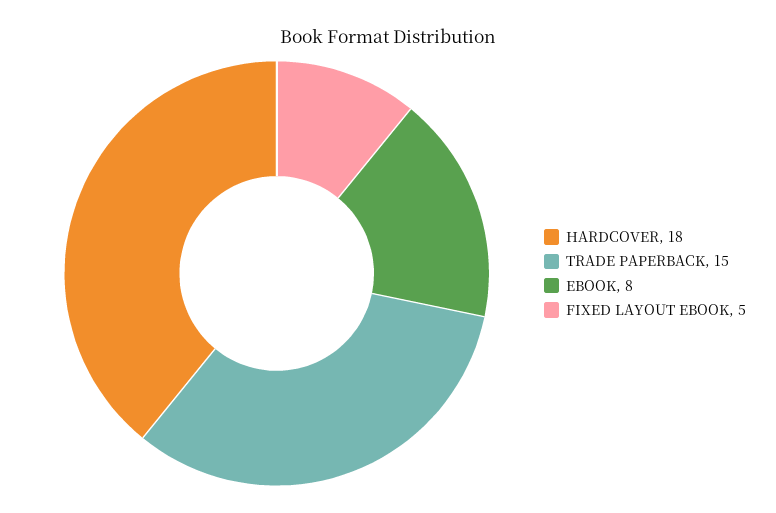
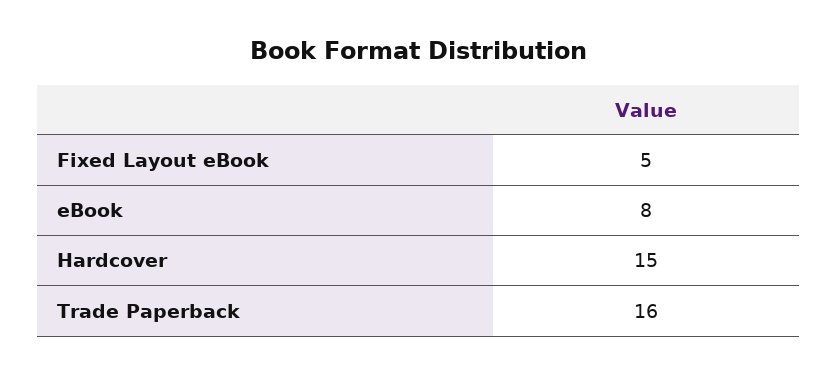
  {
-   "HARDCOVER": 18,
+   "HARDCOVER": 15,
-   "TRADE PAPERBACK": 15,
+   "TRADE PAPERBACK": 16,
    "EBOOK": 8,
    "FIXED LAYOUT EBOOK": 5
  }

